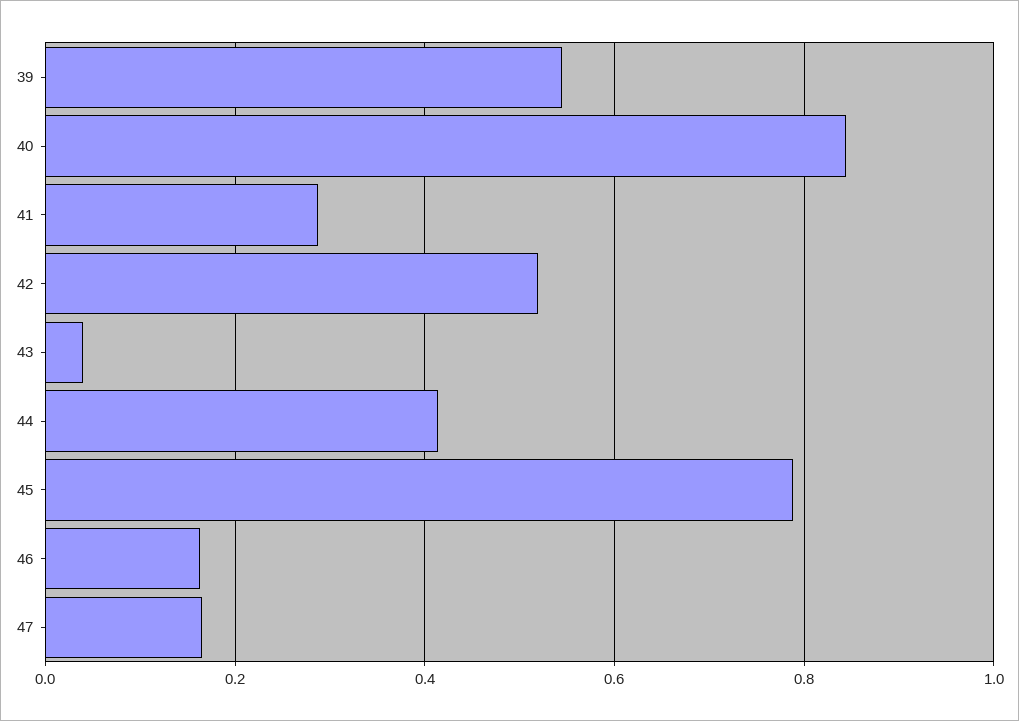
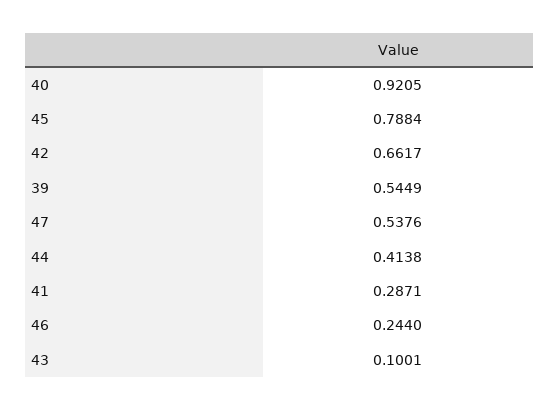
  {
    "39": 0.5449,
-   "40": 0.84,
+   "40": 0.9205,
    "41": 0.2871,
-   "42": 0.52,
+   "42": 0.6617,
-   "43": 0.04,
+   "43": 0.1001,
    "44": 0.4138,
    "45": 0.7884,
-   "46": 0.16,
+   "46": 0.244,
-   "47": 0.16
+   "47": 0.5376
  }

